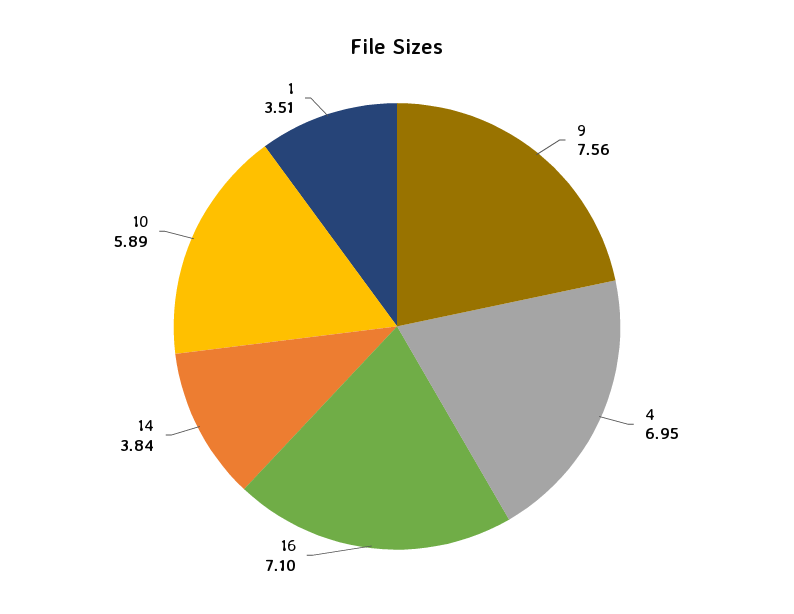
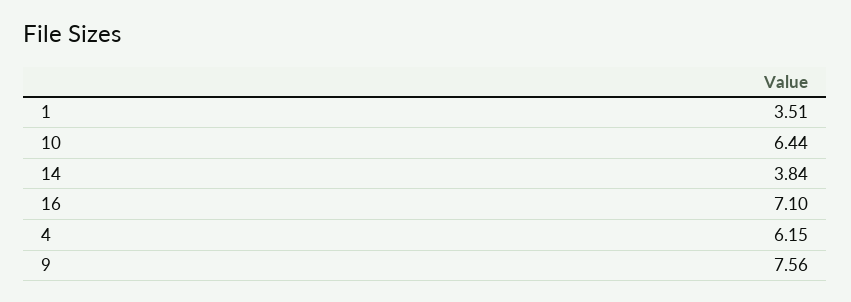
  {
    "9": 7.56,
-   "4": 6.95,
+   "4": 6.15,
    "16": 7.1,
    "14": 3.84,
-   "10": 5.89,
+   "10": 6.44,
    "1": 3.51
  }

